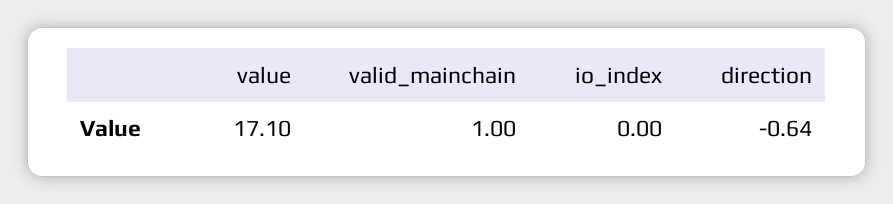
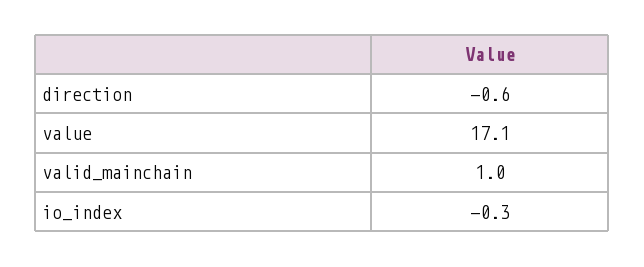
  {
    "value": 17.1,
    "valid_mainchain": 1,
-   "io_index": 0,
+   "io_index": -0.3,
    "direction": -0.64
  }

